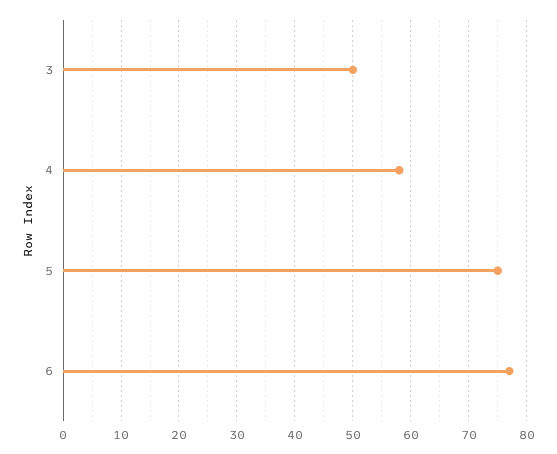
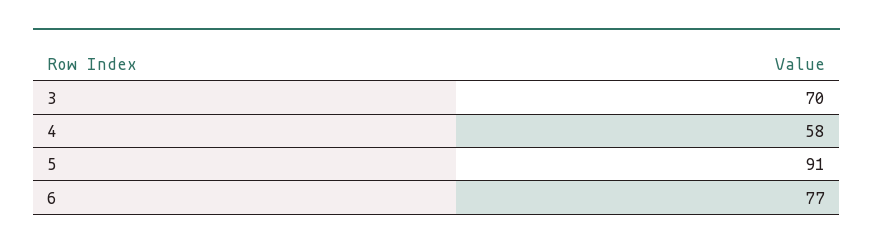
  {
-   "3": 50,
+   "3": 70,
    "4": 58,
-   "5": 75,
+   "5": 91,
    "6": 77
  }

